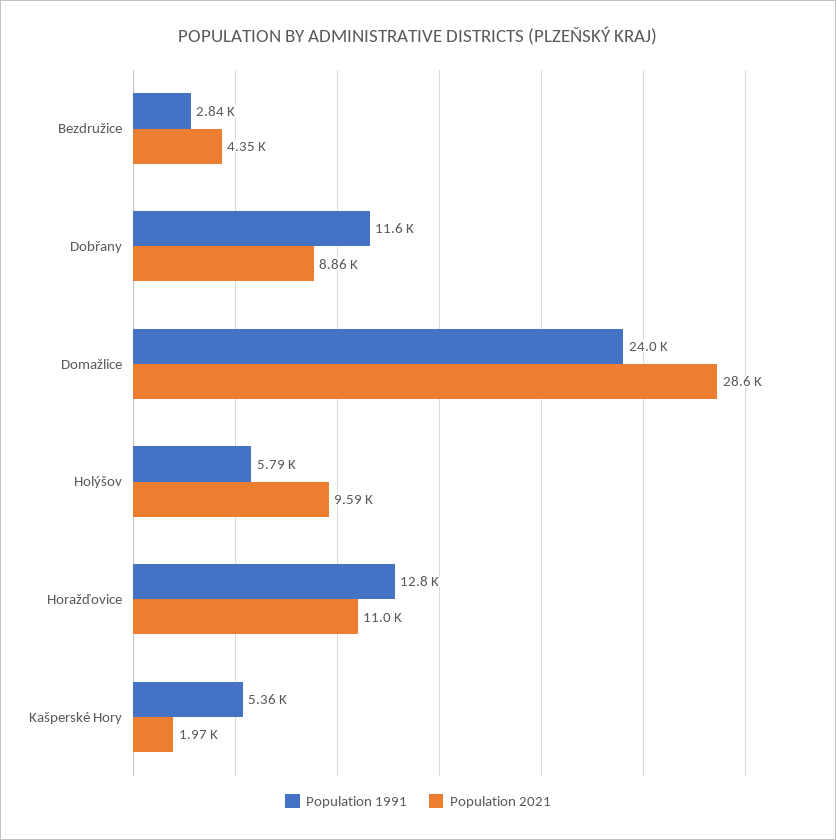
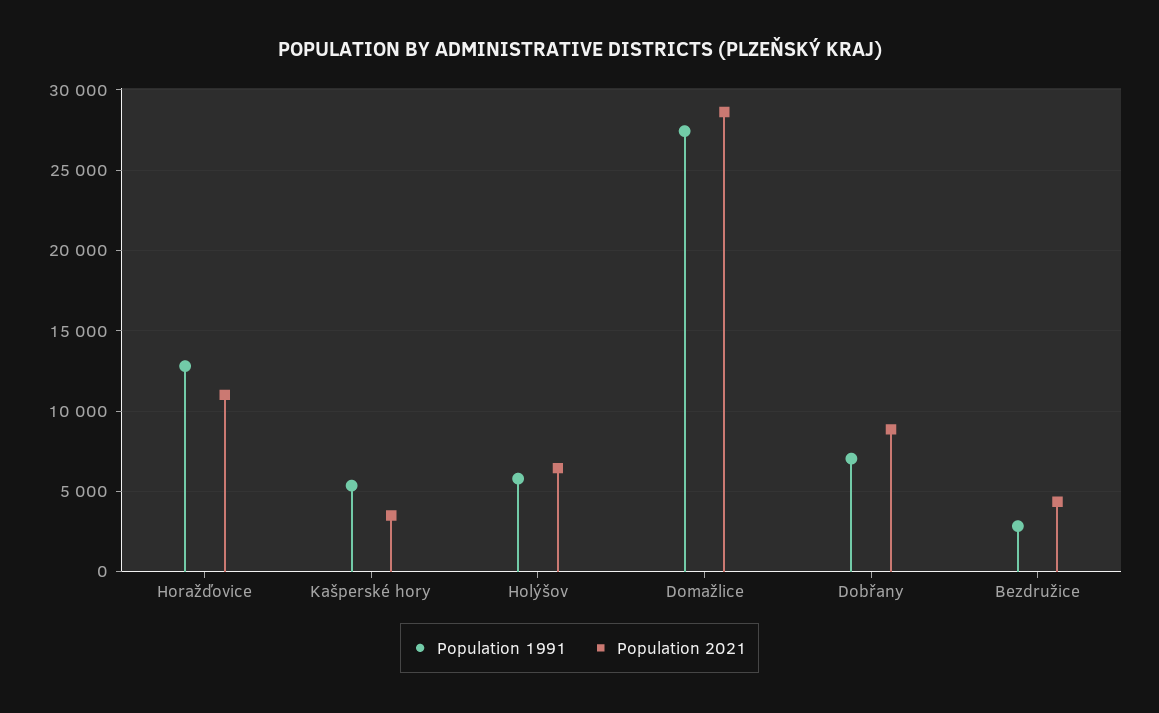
  {
    "Population 1991": {
      "Bezdružice": 2840,
-     "Dobřany": 11600,
+     "Dobřany": 7000,
-     "Domažlice": 24000,
+     "Domažlice": 27500,
      "Holýšov": 5790,
      "Horažďovice": 12800,
      "Kašperské Hory": 5360
    },
    "Population 2021": {
      "Bezdružice": 4350,
      "Dobřany": 8860,
      "Domažlice": 28600,
-     "Holýšov": 9590,
+     "Holýšov": 6500,
      "Horažďovice": 11000,
-     "Kašperské Hory": 1970
+     "Kašperské Hory": 3500
    }
  }

